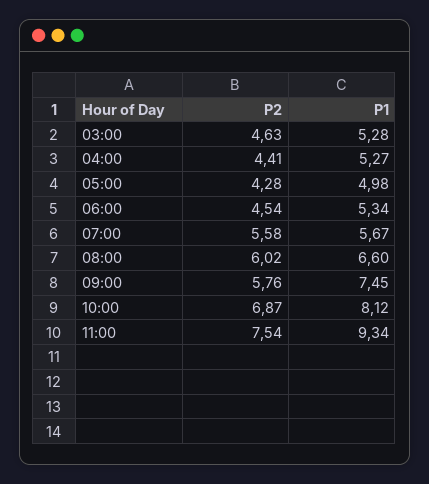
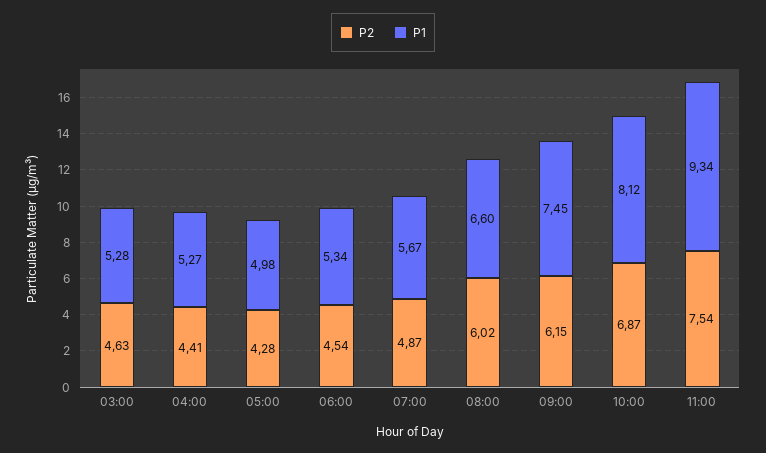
  {
    "P2": {
      "03:00": 4.63,
      "04:00": 4.41,
      "05:00": 4.28,
      "06:00": 4.54,
-     "07:00": 5.58,
+     "07:00": 4.87,
      "08:00": 6.02,
-     "09:00": 5.76,
+     "09:00": 6.15,
      "10:00": 6.87,
      "11:00": 7.54
    },
    "P1": {
      "03:00": 5.28,
      "04:00": 5.27,
      "05:00": 4.98,
      "06:00": 5.34,
      "07:00": 5.67,
      "08:00": 6.6,
      "09:00": 7.45,
      "10:00": 8.12,
      "11:00": 9.34
    }
  }

